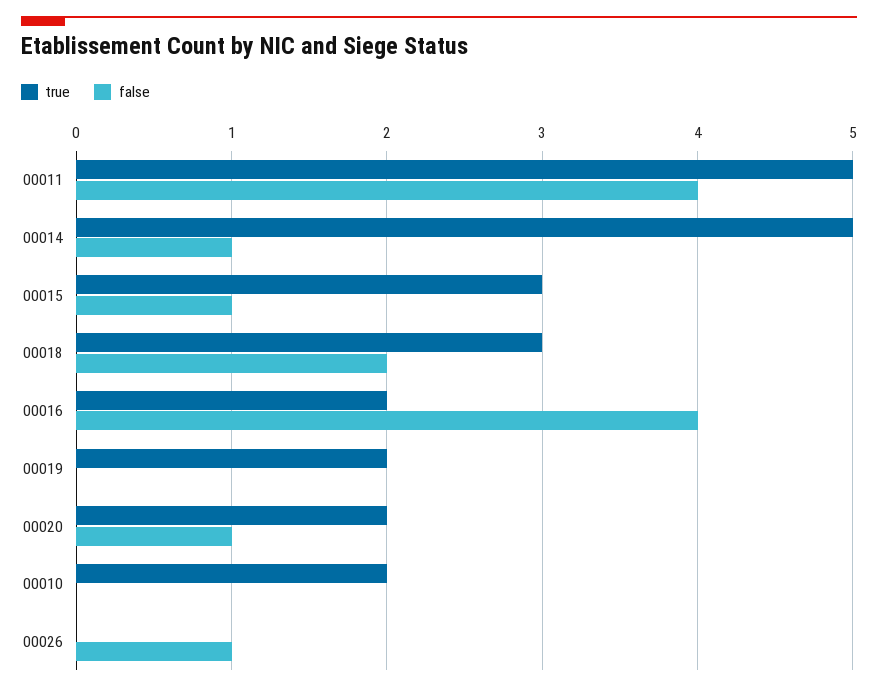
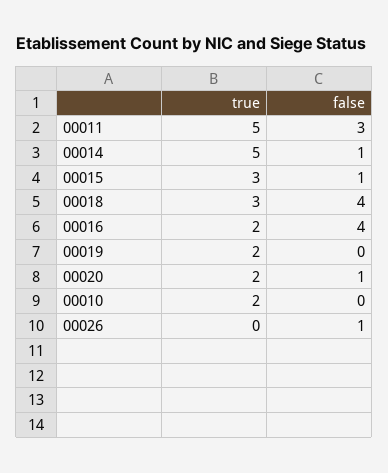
  {
    "true": {
      "00011": 5,
      "00014": 5,
      "00015": 3,
      "00018": 3,
      "00016": 2,
      "00019": 2,
      "00020": 2,
      "00010": 2,
      "00026": 0
    },
    "false": {
-     "00011": 4,
+     "00011": 3,
      "00014": 1,
      "00015": 1,
-     "00018": 2,
+     "00018": 4,
      "00016": 4,
      "00019": 0,
      "00020": 1,
      "00010": 0,
      "00026": 1
    }
  }

